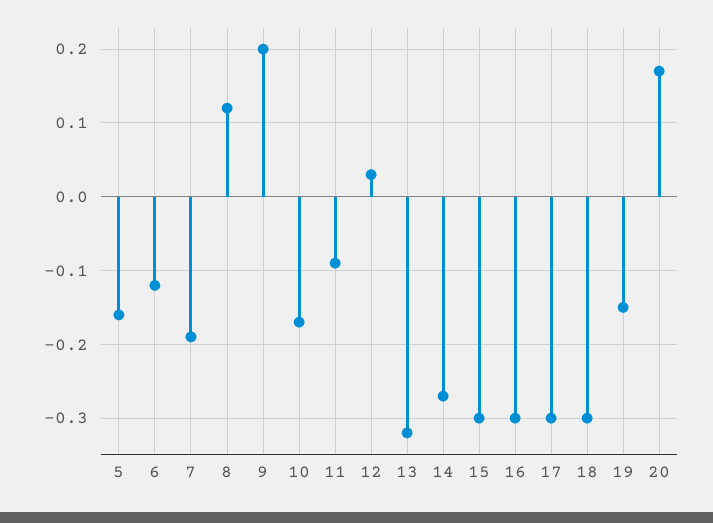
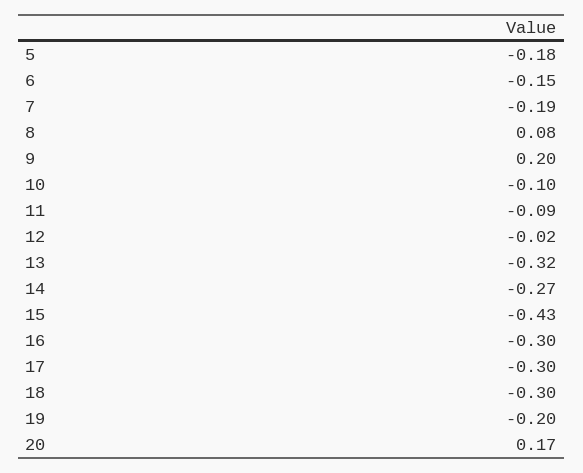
  {
-   "5": -0.16,
+   "5": -0.18,
-   "6": -0.12,
+   "6": -0.15,
    "7": -0.19,
-   "8": 0.12,
+   "8": 0.08,
    "9": 0.2,
-   "10": -0.17,
+   "10": -0.1,
    "11": -0.09,
-   "12": 0.03,
+   "12": -0.02,
    "13": -0.32,
    "14": -0.27,
-   "15": -0.3,
+   "15": -0.43,
    "16": -0.3,
    "17": -0.3,
    "18": -0.3,
-   "19": -0.15,
+   "19": -0.2,
    "20": 0.17
  }

